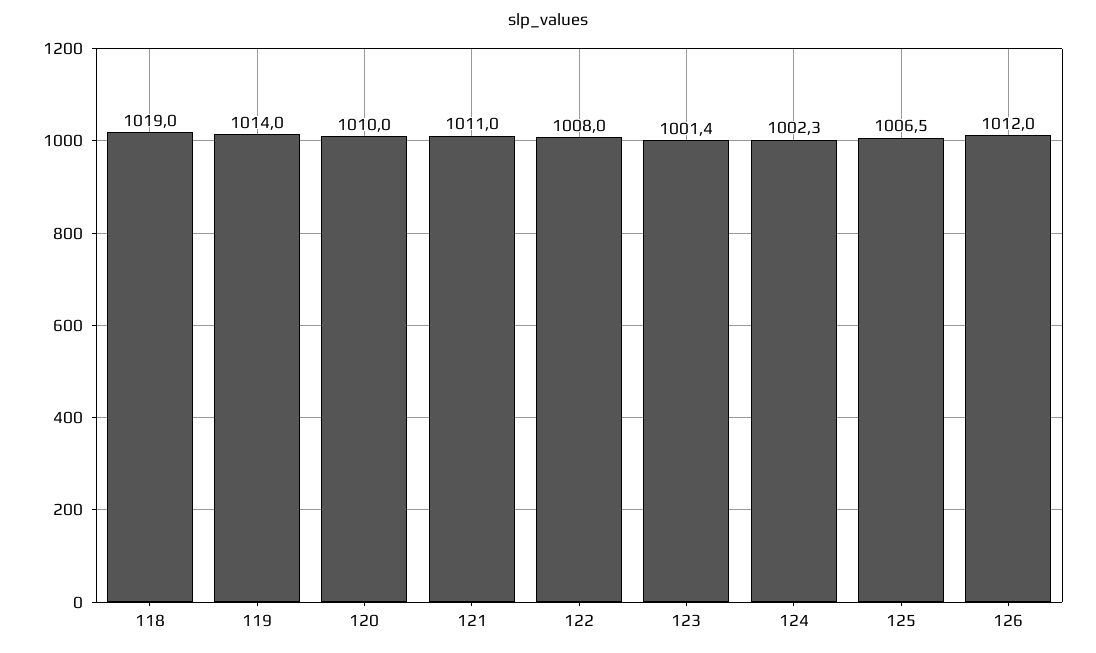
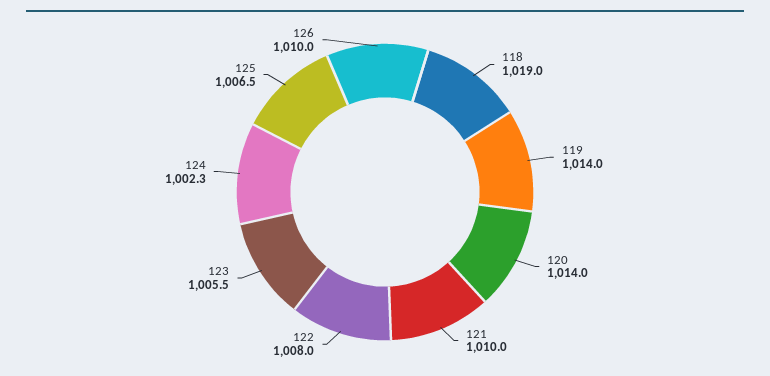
  {
    "118": 1019,
    "119": 1014,
-   "120": 1010,
+   "120": 1014,
-   "121": 1011,
+   "121": 1010,
    "122": 1008,
-   "123": 1001.4,
+   "123": 1005.5,
    "124": 1002.3,
    "125": 1006.5,
-   "126": 1012
+   "126": 1010
  }

